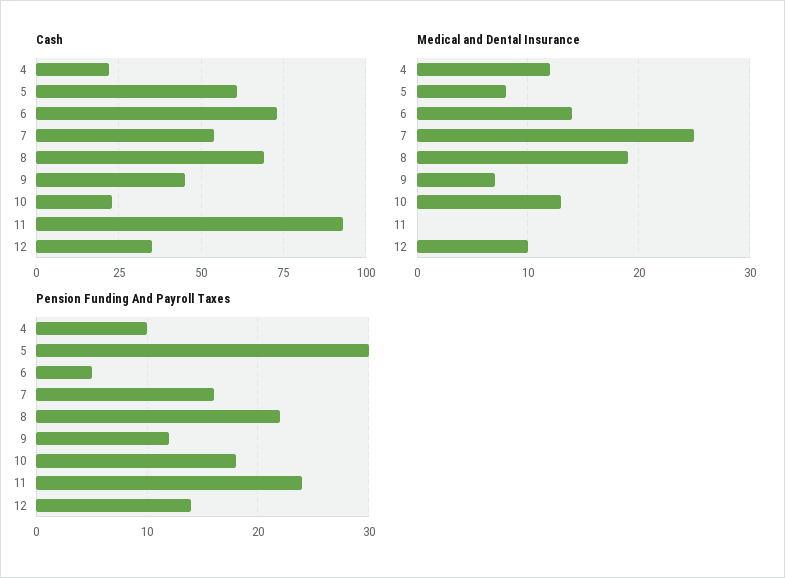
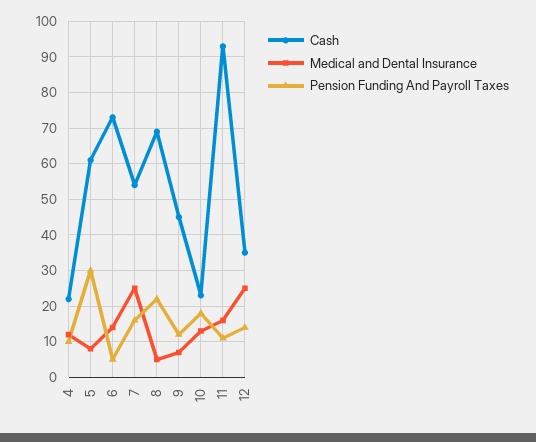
  {
    "Cash": {
      "4": 20,
      "5": 60,
      "6": 75,
      "7": 55,
      "8": 70,
      "9": 45,
      "10": 25,
      "11": 95,
      "12": 35
    },
    "Medical and Dental Insurance": {
      "4": 12,
      "5": 8,
      "6": 14,
      "7": 25,
-     "8": 19,
+     "8": 5,
      "9": 7,
      "10": 13,
-     "11": 0,
+     "11": 15,
-     "12": 10
+     "12": 25
    },
    "Pension Funding And Payroll Taxes": {
      "4": 10,
      "5": 30,
      "6": 5,
      "7": 16,
      "8": 22,
      "9": 12,
      "10": 18,
-     "11": 24,
+     "11": 10,
      "12": 14
    }
  }

